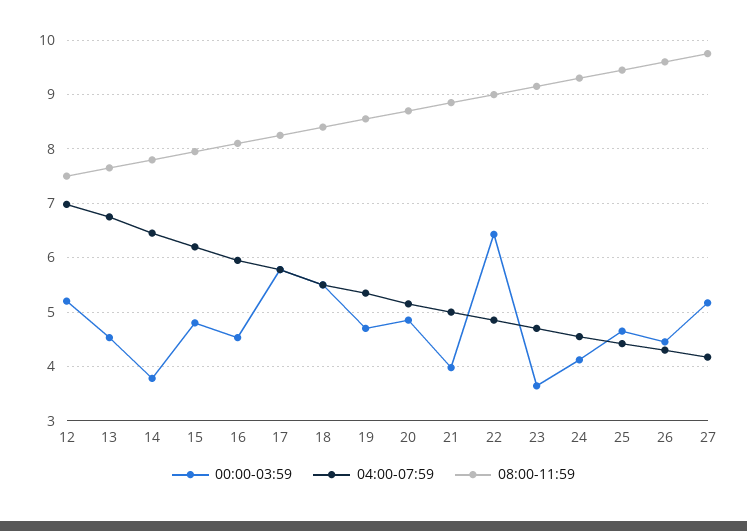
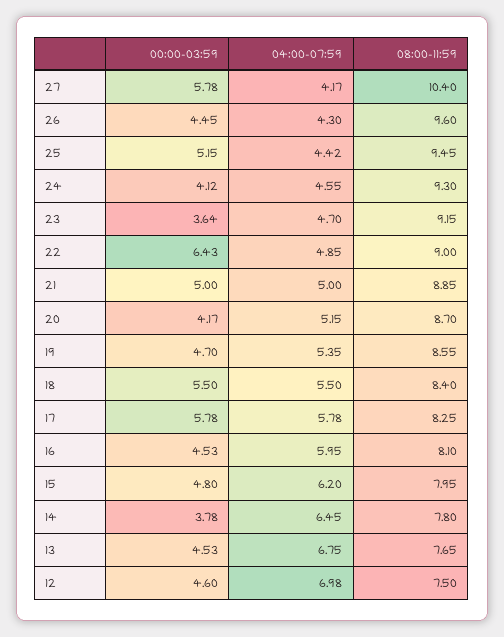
  {
    "00:00-03:59": {
-     "12": 5.2,
+     "12": 4.6,
      "13": 4.53,
      "14": 3.78,
      "15": 4.8,
      "16": 4.53,
      "17": 5.78,
      "18": 5.5,
      "19": 4.7,
-     "20": 4.8,
+     "20": 4.17,
-     "21": 4,
+     "21": 5,
      "22": 6.43,
      "23": 3.64,
      "24": 4.12,
-     "25": 4.6,
+     "25": 5.15,
      "26": 4.45,
-     "27": 5.2
+     "27": 5.78
    },
    "04:00-07:59": {
      "12": 6.98,
      "13": 6.75,
      "14": 6.45,
      "15": 6.2,
      "16": 5.95,
      "17": 5.78,
      "18": 5.5,
      "19": 5.35,
      "20": 5.15,
      "21": 5,
      "22": 4.85,
      "23": 4.7,
      "24": 4.55,
      "25": 4.42,
      "26": 4.3,
      "27": 4.17
    },
    "08:00-11:59": {
      "12": 7.5,
      "13": 7.65,
      "14": 7.8,
      "15": 7.95,
      "16": 8.1,
      "17": 8.25,
      "18": 8.4,
      "19": 8.55,
      "20": 8.7,
      "21": 8.85,
      "22": 9,
      "23": 9.15,
      "24": 9.3,
      "25": 9.45,
      "26": 9.6,
-     "27": 9.8
+     "27": 10.4
    }
  }

